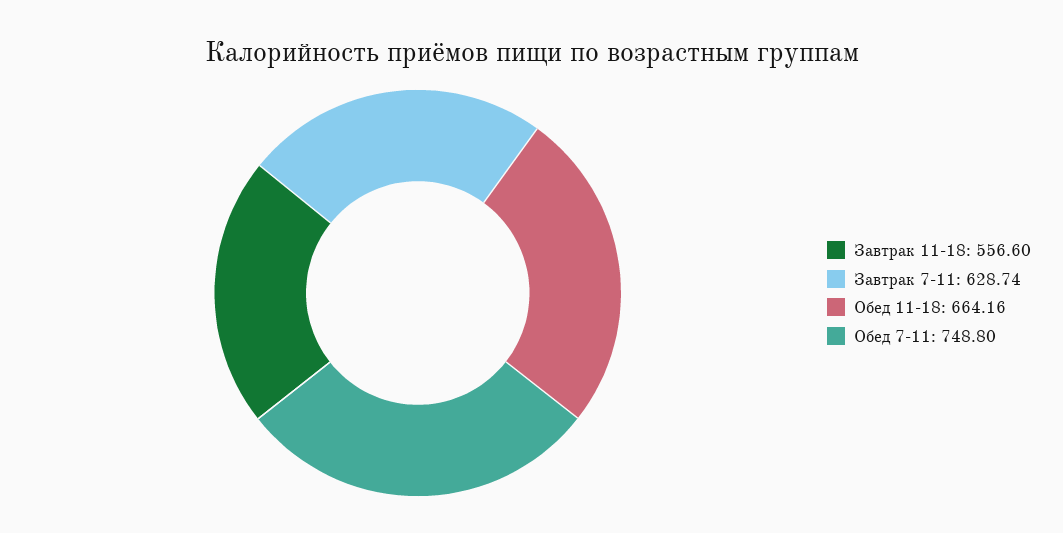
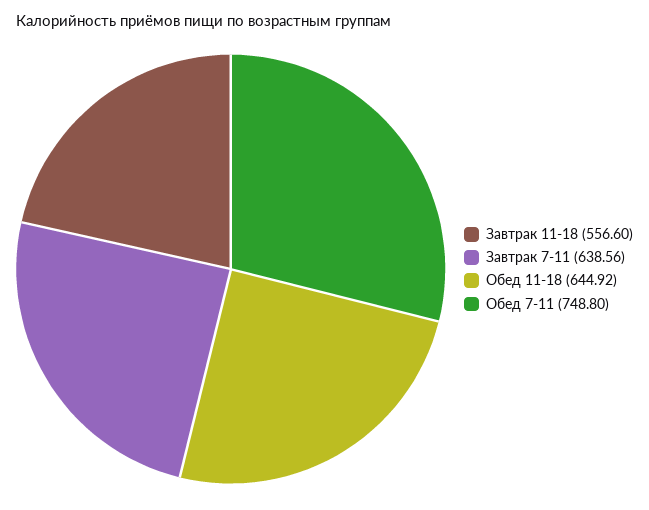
  {
    "Завтрак 11-18": 556.6,
-   "Завтрак 7-11": 628.74,
+   "Завтрак 7-11": 638.56,
-   "Обед 11-18": 664.16,
+   "Обед 11-18": 644.92,
    "Обед 7-11": 748.8
  }

